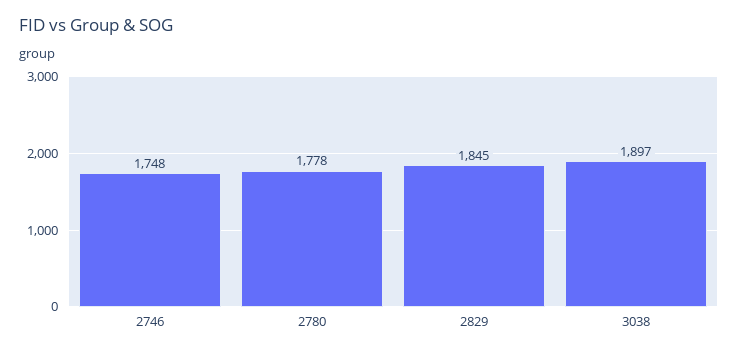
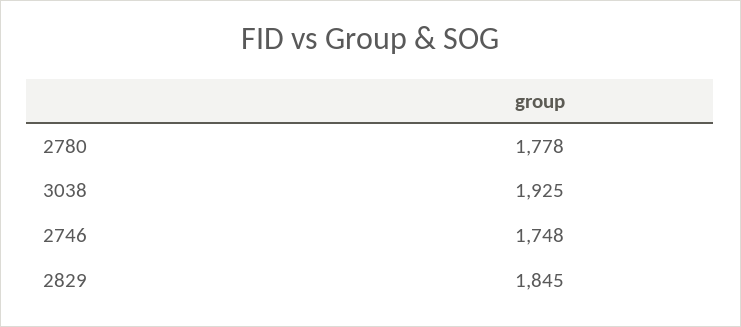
  {
    "2746": 1748,
    "2780": 1778,
    "2829": 1845,
-   "3038": 1897
+   "3038": 1925
  }

